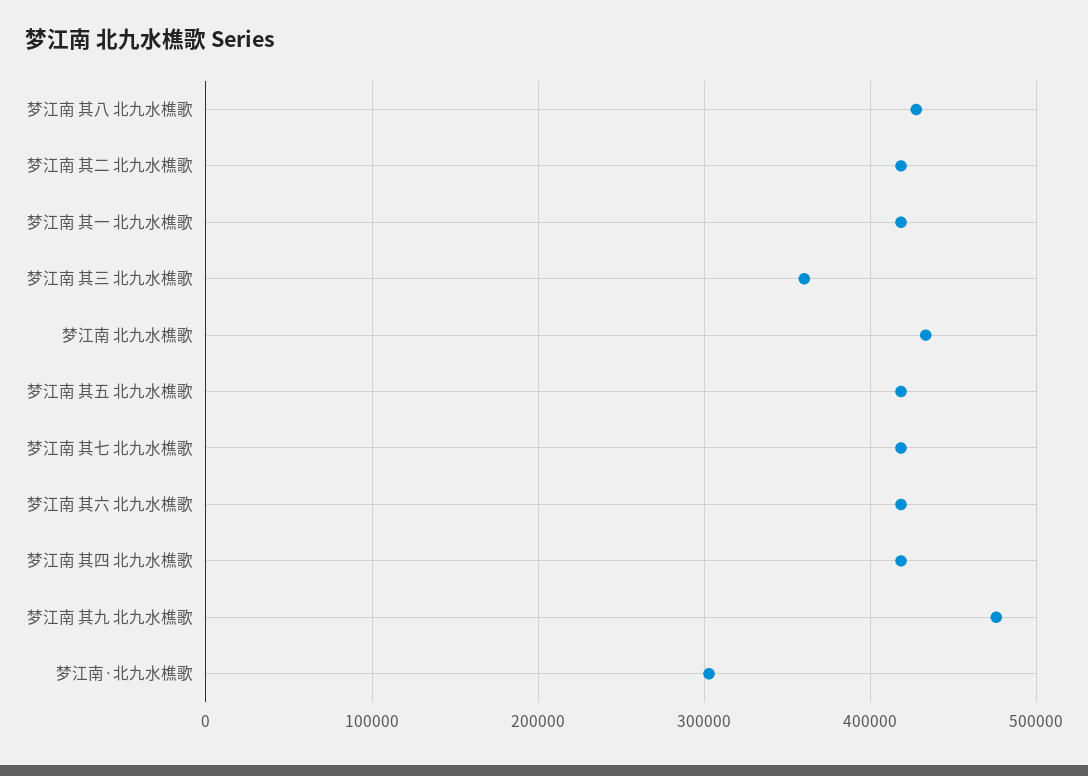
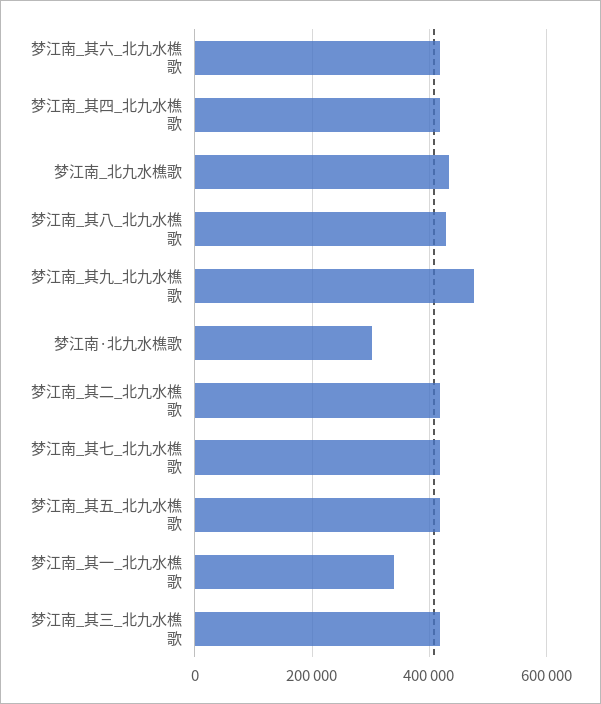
  {
    "梦江南 其八 北九水樵歌": 430000,
    "梦江南 其二 北九水樵歌": 420000,
-   "梦江南 其一 北九水樵歌": 420000,
+   "梦江南 其一 北九水樵歌": 340000,
-   "梦江南 其三 北九水樵歌": 360000,
+   "梦江南 其三 北九水樵歌": 420000,
    "梦江南 北九水樵歌": 430000,
    "梦江南 其五 北九水樵歌": 420000,
    "梦江南 其七 北九水樵歌": 420000,
    "梦江南 其六 北九水樵歌": 420000,
    "梦江南 其四 北九水樵歌": 420000,
    "梦江南 其九 北九水樵歌": 480000,
    "梦江南·北九水樵歌": 300000
  }

